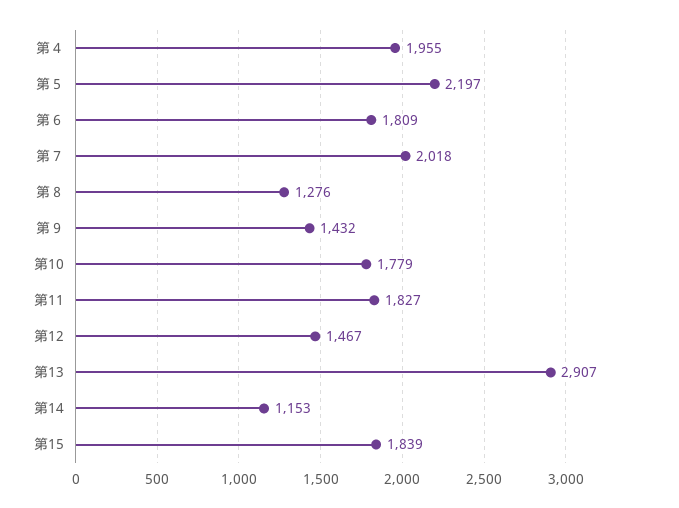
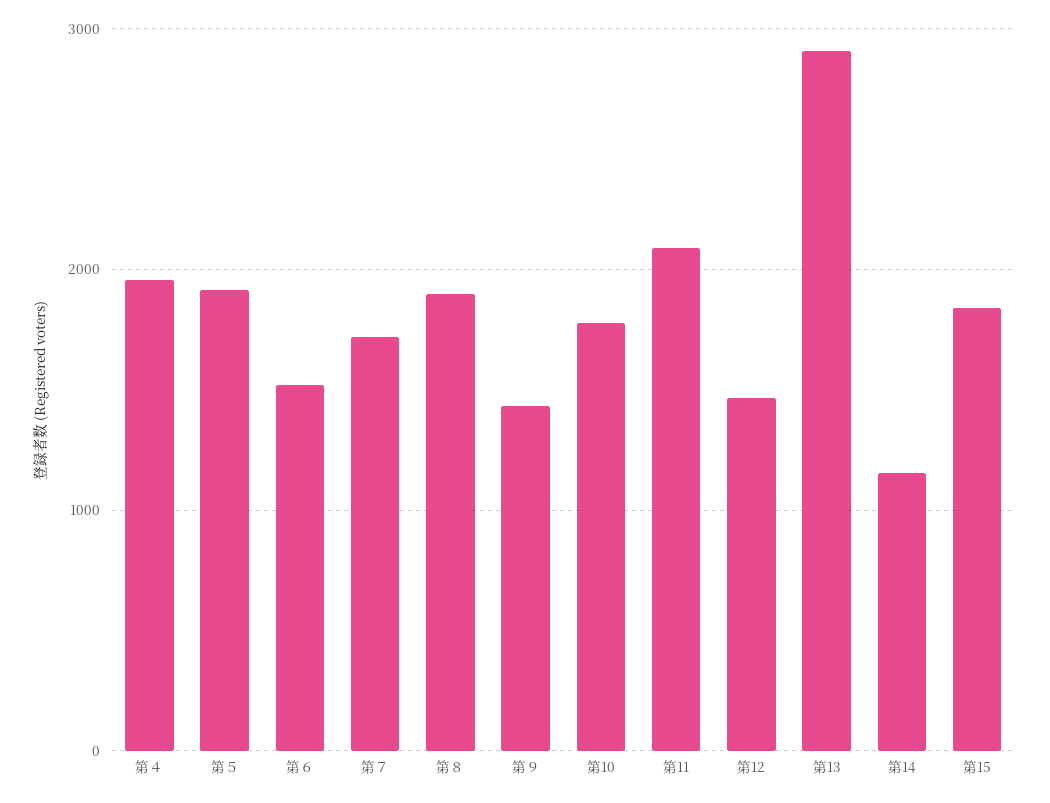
  {
    "第４": 1955,
-   "第５": 2197,
+   "第５": 1900,
-   "第６": 1809,
+   "第６": 1500,
-   "第７": 2018,
+   "第７": 1700,
-   "第８": 1276,
+   "第８": 1900,
    "第９": 1432,
    "第10": 1779,
-   "第11": 1827,
+   "第11": 2100,
    "第12": 1467,
    "第13": 2907,
    "第14": 1153,
    "第15": 1839
  }

